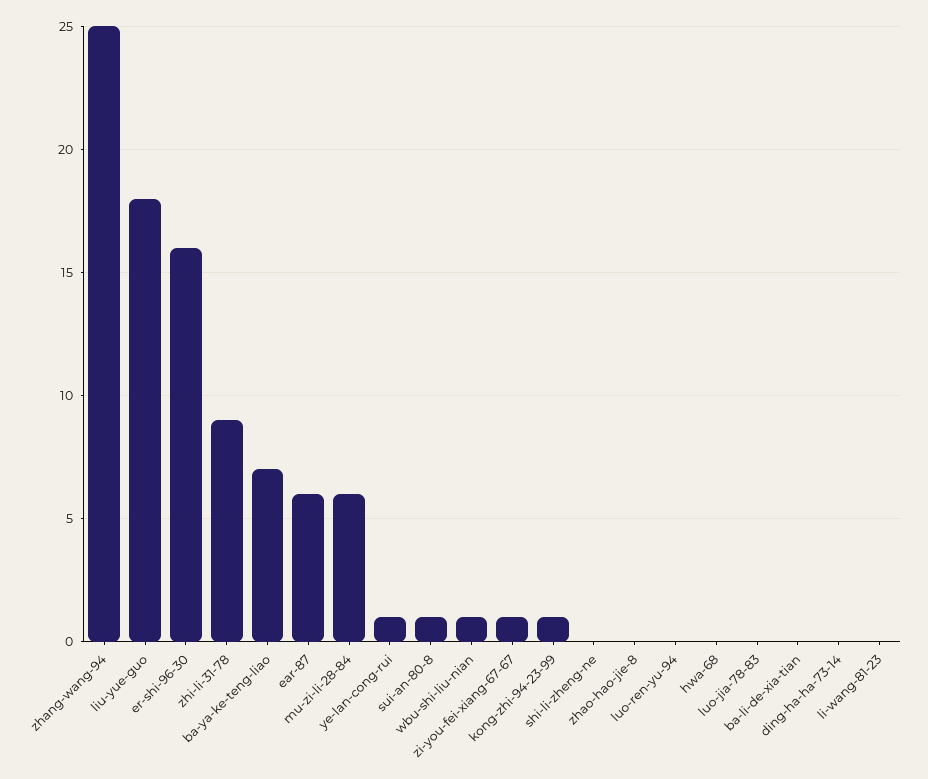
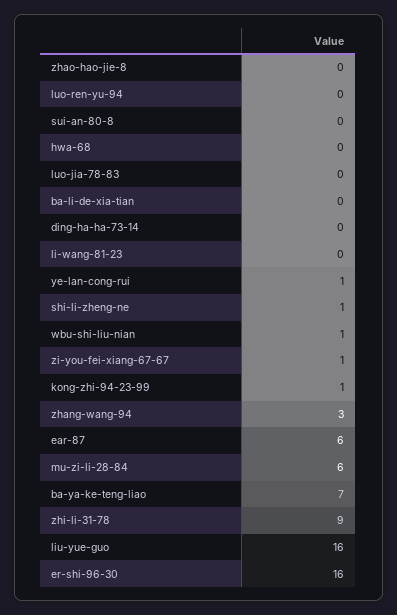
  {
-   "zhang-wang-94": 25,
+   "zhang-wang-94": 3,
-   "liu-yue-guo": 18,
+   "liu-yue-guo": 16,
    "er-shi-96-30": 16,
    "zhi-li-31-78": 9,
    "ba-ya-ke-teng-liao": 7,
    "ear-87": 6,
    "mu-zi-li-28-84": 6,
    "ye-lan-cong-rui": 1,
-   "sui-an-80-8": 1,
+   "sui-an-80-8": 0,
    "wbu-shi-liu-nian": 1,
    "zi-you-fei-xiang-67-67": 1,
    "kong-zhi-94-23-99": 1,
-   "shi-li-zheng-ne": 0,
+   "shi-li-zheng-ne": 1,
    "zhao-hao-jie-8": 0,
    "luo-ren-yu-94": 0,
    "hwa-68": 0,
    "luo-jia-78-83": 0,
    "ba-li-de-xia-tian": 0,
    "ding-ha-ha-73-14": 0,
    "li-wang-81-23": 0
  }

